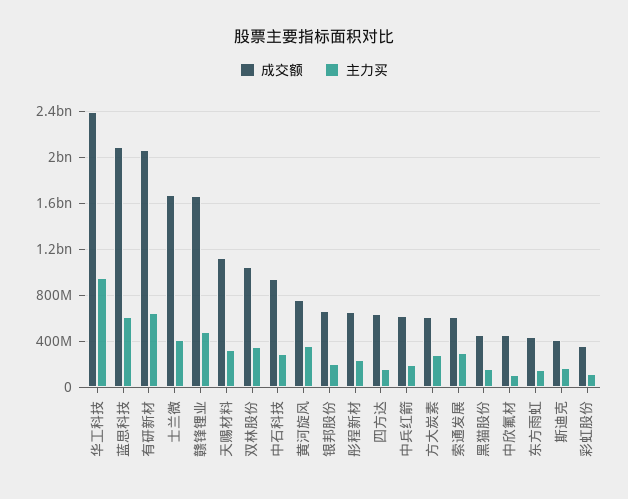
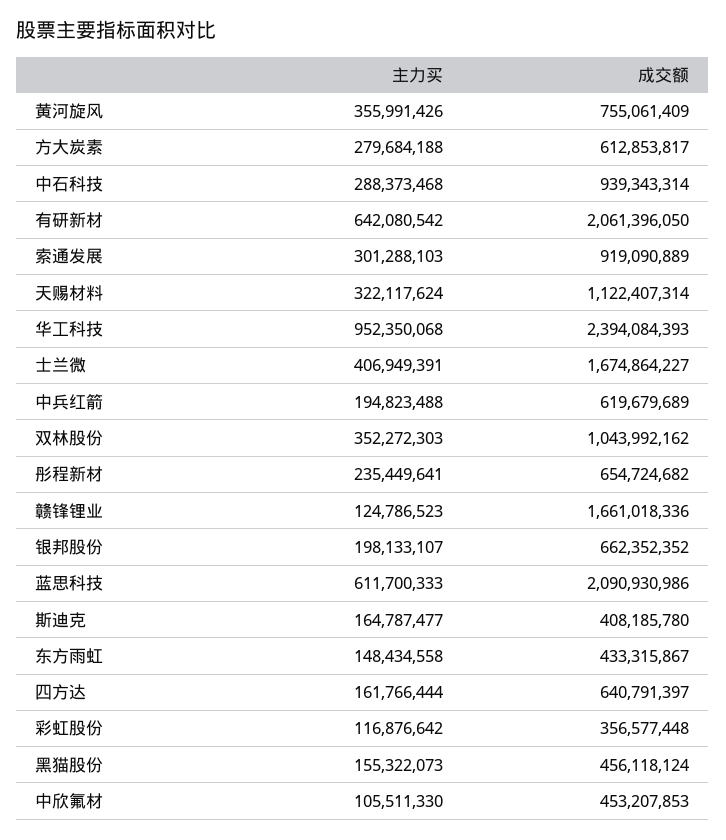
  {
    "成交额": {
      "华工科技": 2394084393,
      "蓝思科技": 2090930986,
      "有研新材": 2061396050,
      "士兰微": 1674864227,
      "赣锋锂业": 1661018336,
      "天赐材料": 1122407314,
      "双林股份": 1043992162,
      "中石科技": 939343314,
      "黄河旋风": 755061409,
      "银邦股份": 662352352,
      "彤程新材": 654724682,
      "四方达": 640791397,
      "中兵红箭": 619679689,
      "方大炭素": 612853817,
-     "索通发展": 600000000,
+     "索通发展": 919090889,
      "黑猫股份": 456118124,
      "中欣氟材": 453207853,
      "东方雨虹": 433315867,
      "斯迪克": 408185780,
      "彩虹股份": 356577448
    },
    "主力买": {
      "华工科技": 952350068,
      "蓝思科技": 611700333,
      "有研新材": 642080542,
      "士兰微": 406949391,
-     "赣锋锂业": 500000000,
+     "赣锋锂业": 124786523,
      "天赐材料": 322117624,
      "双林股份": 352272303,
      "中石科技": 288373468,
      "黄河旋风": 355991426,
      "银邦股份": 198133107,
      "彤程新材": 235449641,
      "四方达": 161766444,
      "中兵红箭": 194823488,
      "方大炭素": 279684188,
      "索通发展": 301288103,
      "黑猫股份": 155322073,
      "中欣氟材": 105511330,
      "东方雨虹": 148434558,
      "斯迪克": 164787477,
      "彩虹股份": 116876642
    }
  }

